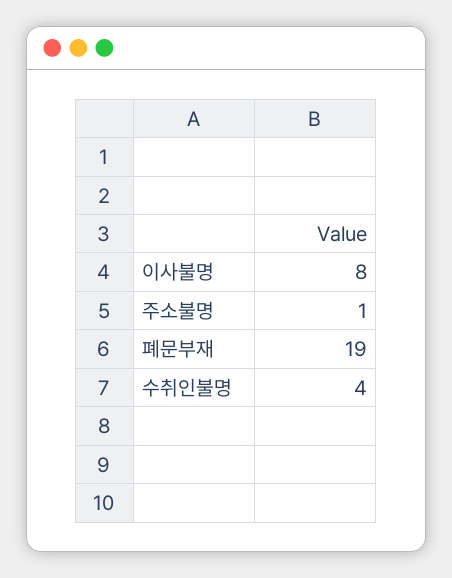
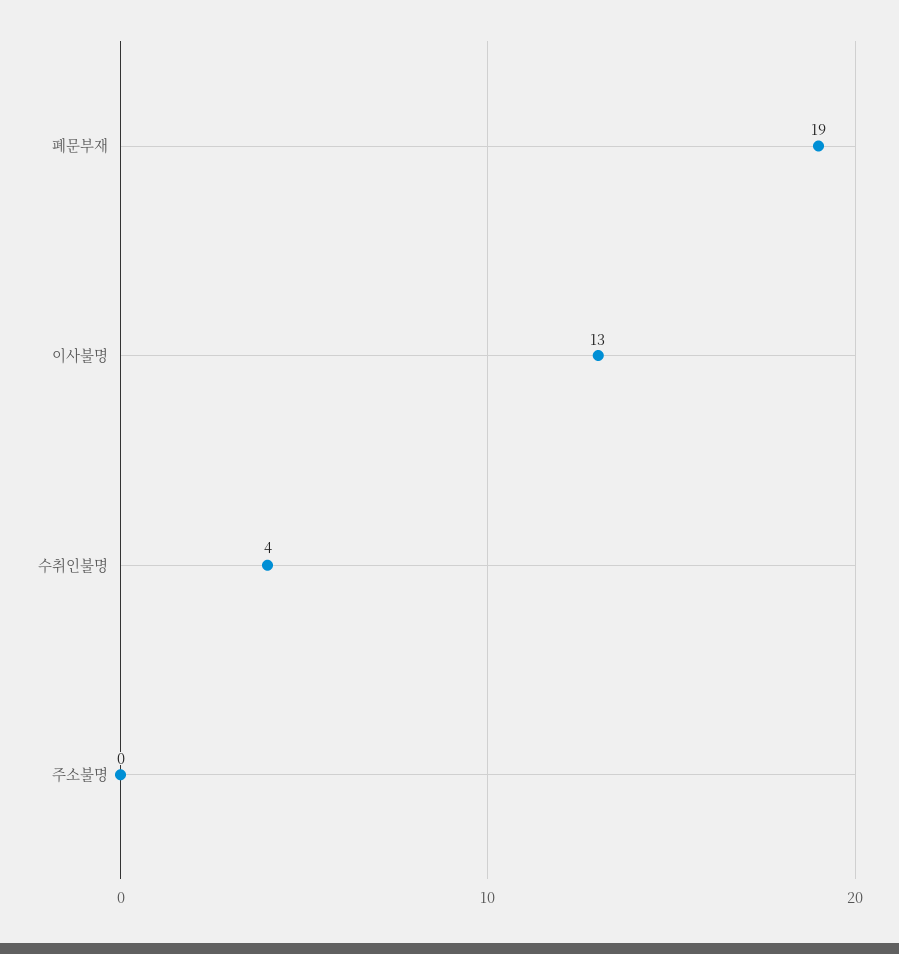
  {
-   "이사불명": 8,
+   "이사불명": 13,
-   "주소불명": 1,
+   "주소불명": 0,
    "폐문부재": 19,
    "수취인불명": 4
  }

